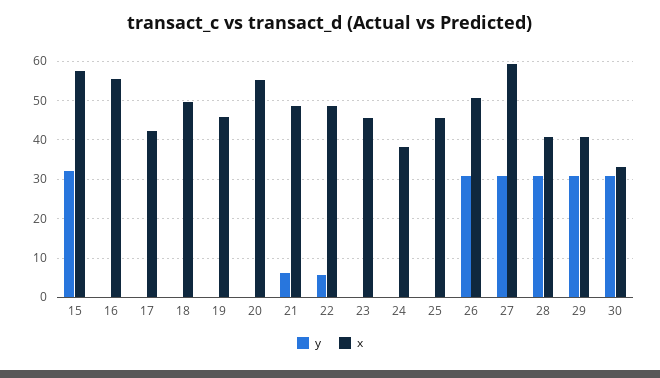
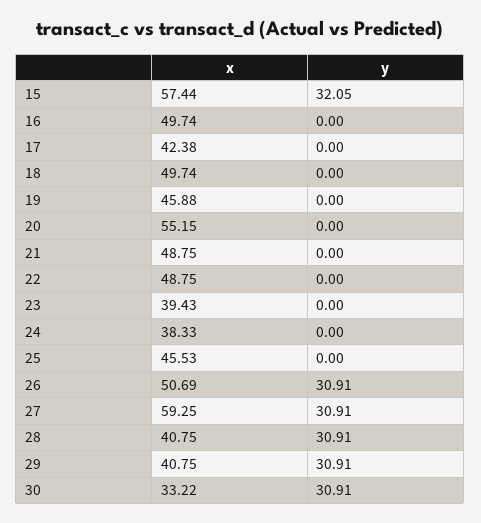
  {
    "y": {
      "15": 32.05,
      "16": 0,
      "17": 0,
      "18": 0,
      "19": 0,
      "20": 0,
-     "21": 6,
+     "21": 0,
-     "22": 6,
+     "22": 0,
      "23": 0,
      "24": 0,
      "25": 0,
      "26": 30.91,
      "27": 30.91,
      "28": 30.91,
      "29": 30.91,
      "30": 30.91
    },
    "x": {
      "15": 57.44,
-     "16": 56,
+     "16": 49.74,
      "17": 42.38,
      "18": 49.74,
      "19": 45.88,
      "20": 55.15,
      "21": 48.75,
      "22": 48.75,
-     "23": 46,
+     "23": 39.43,
      "24": 38.33,
      "25": 45.53,
      "26": 50.69,
      "27": 59.25,
      "28": 40.75,
      "29": 40.75,
      "30": 33.22
    }
  }

